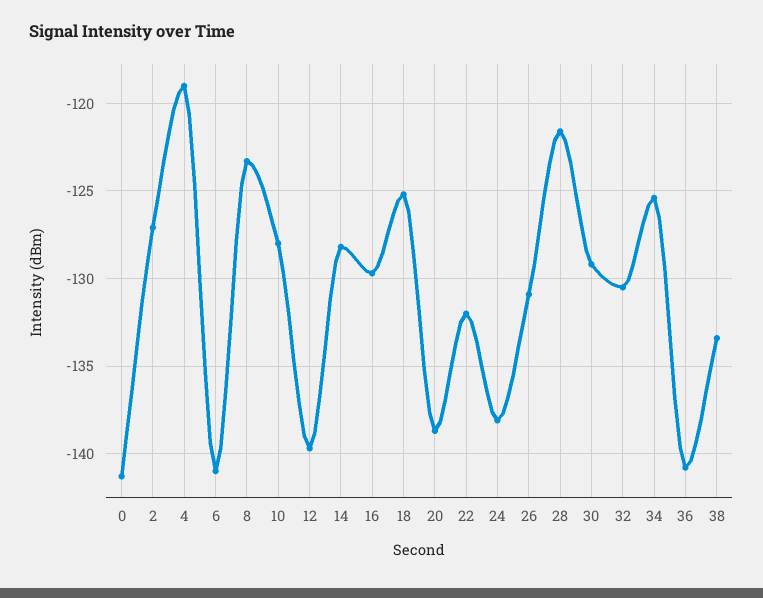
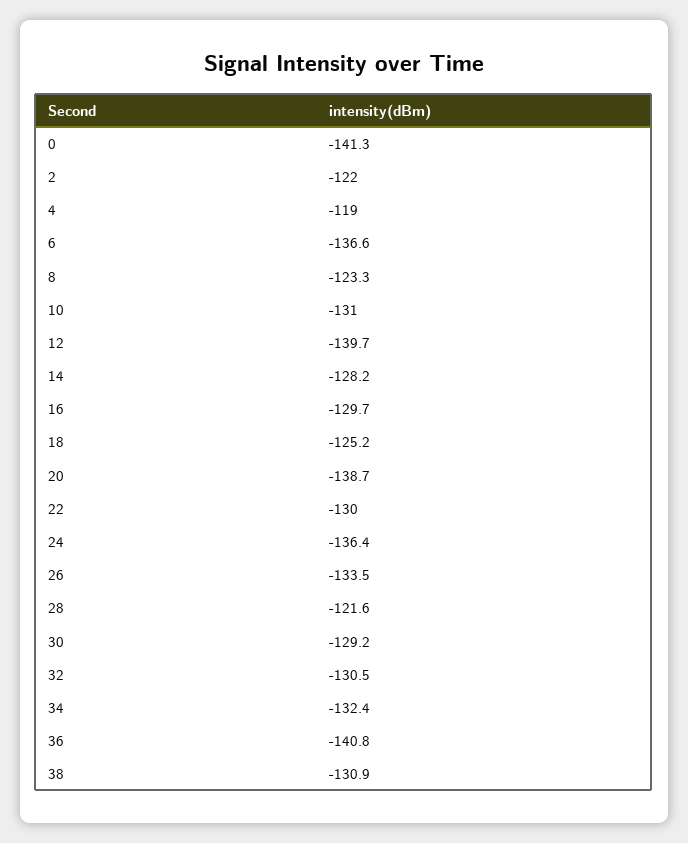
  {
    "0": -141.3,
-   "2": -127,
+   "2": -122,
    "4": -119,
-   "6": -141,
+   "6": -136.6,
    "8": -123.3,
-   "10": -128,
+   "10": -131,
    "12": -139.7,
    "14": -128.2,
    "16": -129.7,
    "18": -125.2,
    "20": -138.7,
-   "22": -132,
+   "22": -130,
-   "24": -138,
+   "24": -136.4,
-   "26": -131,
+   "26": -133.5,
    "28": -121.6,
    "30": -129.2,
    "32": -130.5,
-   "34": -125.5,
+   "34": -132.4,
    "36": -140.8,
-   "38": -133.5
+   "38": -130.9
  }

